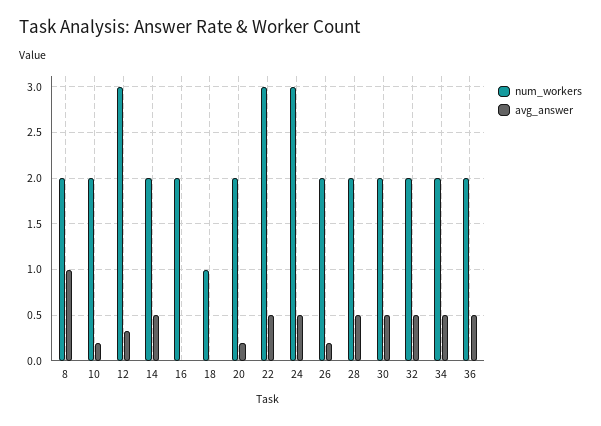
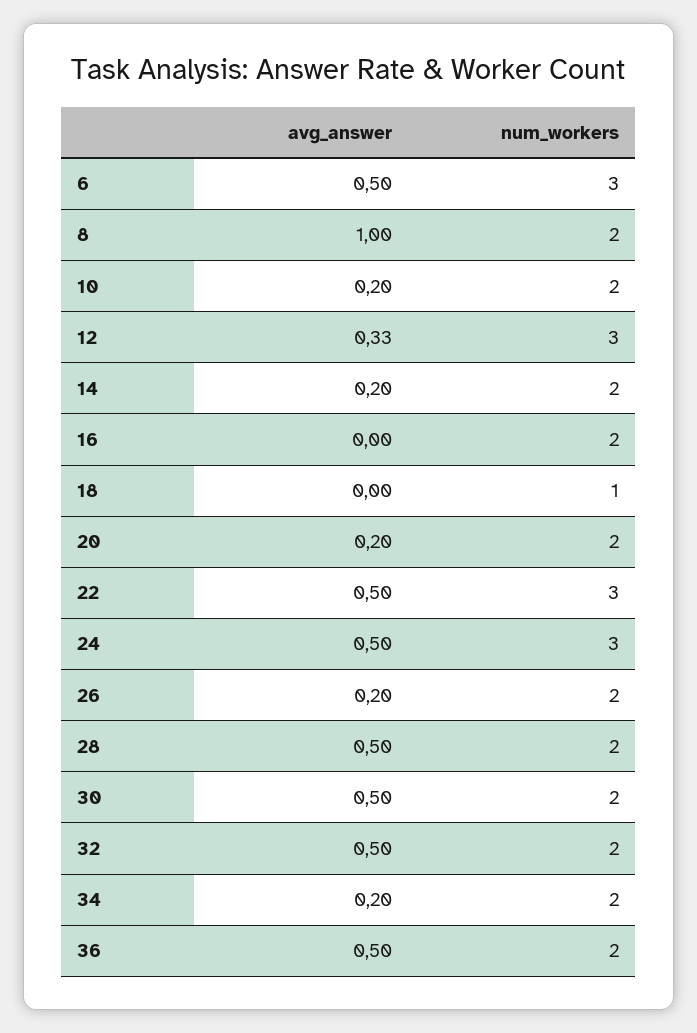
  {
    "num_workers": {
      "8": 2,
      "10": 2,
      "12": 3,
      "14": 2,
      "16": 2,
      "18": 1,
      "20": 2,
      "22": 3,
      "24": 3,
      "26": 2,
      "28": 2,
      "30": 2,
      "32": 2,
      "34": 2,
-     "36": 2
+     "36": 2,
+     "6": 3
    },
    "avg_answer": {
      "8": 1,
      "10": 0.2,
      "12": 0.33,
-     "14": 0.5,
+     "14": 0.2,
      "16": 0,
      "18": 0,
      "20": 0.2,
      "22": 0.5,
      "24": 0.5,
      "26": 0.2,
      "28": 0.5,
      "30": 0.5,
      "32": 0.5,
-     "34": 0.5,
+     "34": 0.2,
-     "36": 0.5
+     "36": 0.5,
+     "6": 0.5
    }
  }

